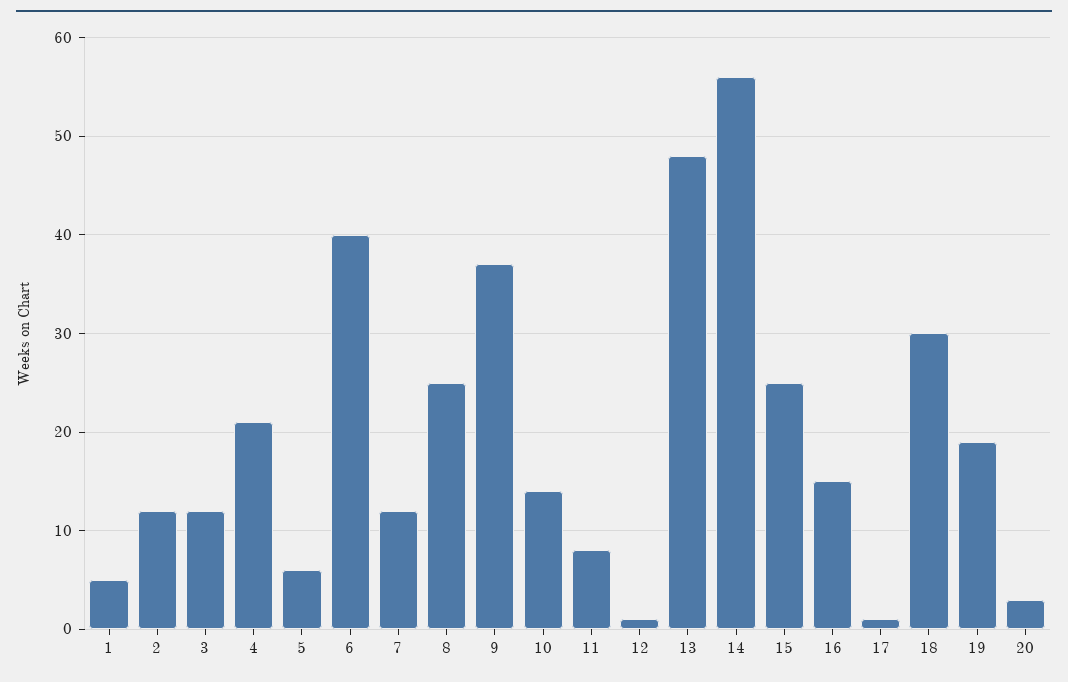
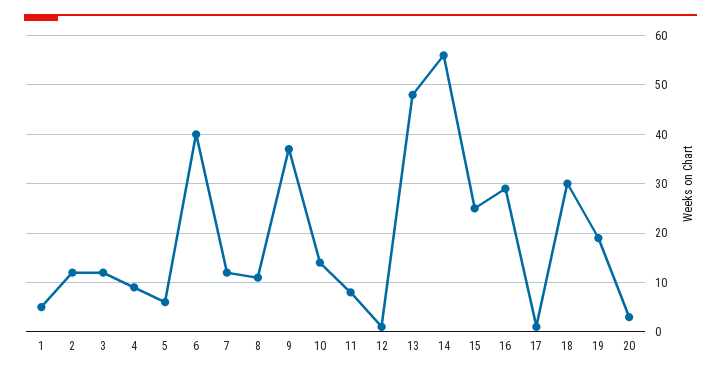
  {
    "1": 5,
    "2": 12,
    "3": 12,
-   "4": 21,
+   "4": 10,
    "5": 6,
    "6": 40,
    "7": 12,
-   "8": 25,
+   "8": 10,
    "9": 37,
    "10": 14,
    "11": 8,
    "12": 1,
    "13": 48,
    "14": 56,
    "15": 25,
-   "16": 15,
+   "16": 30,
    "17": 1,
    "18": 30,
    "19": 19,
    "20": 3
  }

